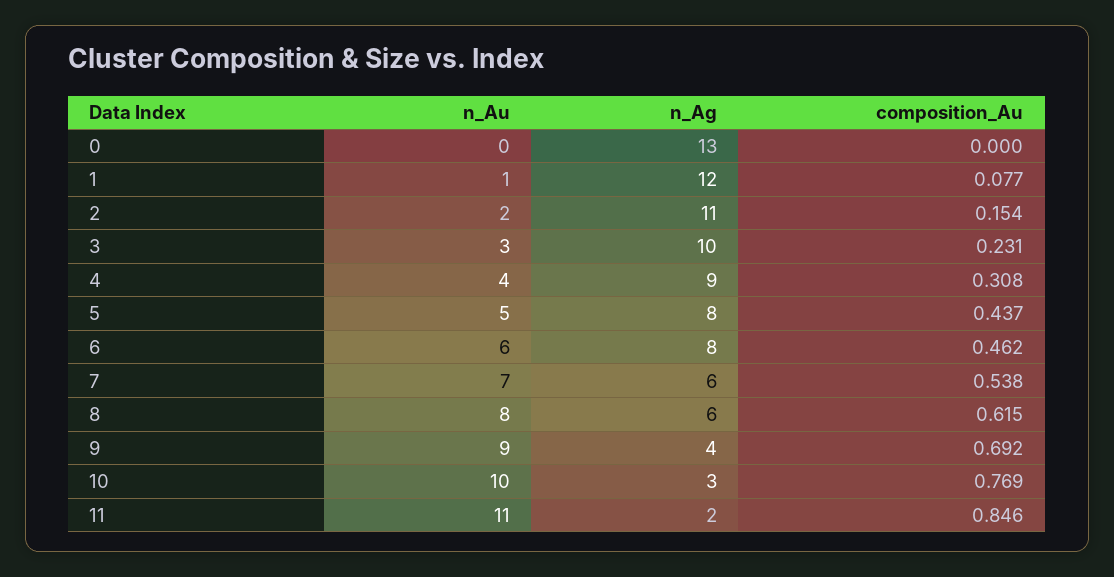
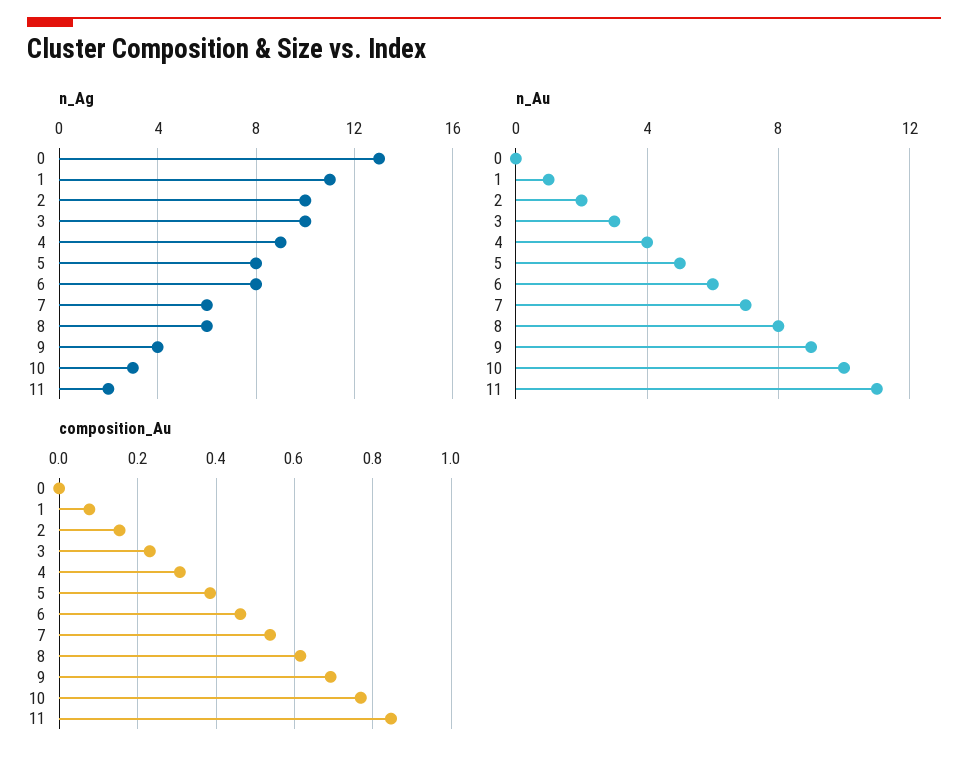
  {
    "n_Au": {
      "0": 0,
      "1": 1,
      "2": 2,
      "3": 3,
      "4": 4,
      "5": 5,
      "6": 6,
      "7": 7,
      "8": 8,
      "9": 9,
      "10": 10,
      "11": 11
    },
    "n_Ag": {
      "0": 13,
-     "1": 12,
+     "1": 11,
-     "2": 11,
+     "2": 10,
      "3": 10,
      "4": 9,
      "5": 8,
      "6": 8,
      "7": 6,
      "8": 6,
      "9": 4,
      "10": 3,
      "11": 2
    },
    "composition_Au": {
      "0": 0,
      "1": 0.077,
      "2": 0.154,
      "3": 0.231,
      "4": 0.308,
-     "5": 0.437,
+     "5": 0.38,
      "6": 0.462,
      "7": 0.538,
      "8": 0.615,
      "9": 0.692,
      "10": 0.769,
      "11": 0.846
    }
  }

